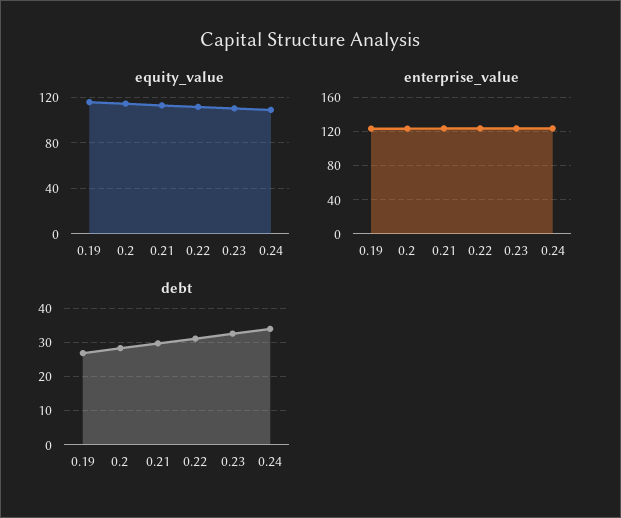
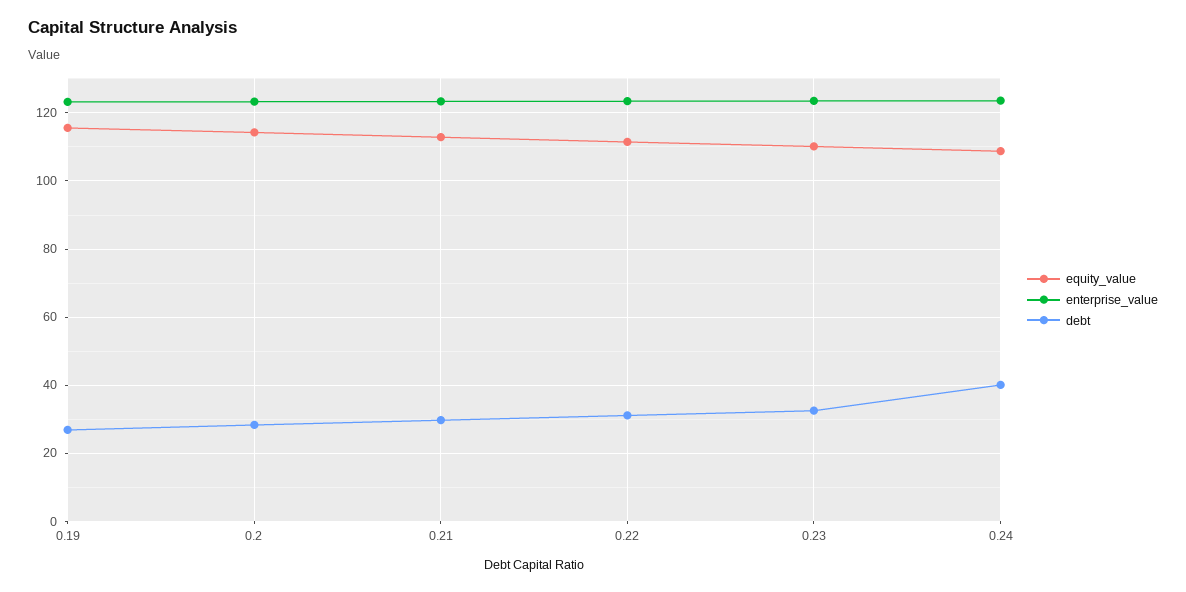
  {
    "equity_value": {
      "0.19": 116,
      "0.2": 114,
      "0.21": 112,
      "0.22": 112,
      "0.23": 110,
      "0.24": 108
    },
    "enterprise_value": {
      "0.19": 124,
      "0.2": 124,
      "0.21": 124,
      "0.22": 124,
      "0.23": 124,
      "0.24": 124
    },
    "debt": {
      "0.19": 26,
      "0.2": 28,
      "0.21": 30,
      "0.22": 32,
      "0.23": 32,
-     "0.24": 34
+     "0.24": 40
    }
  }

